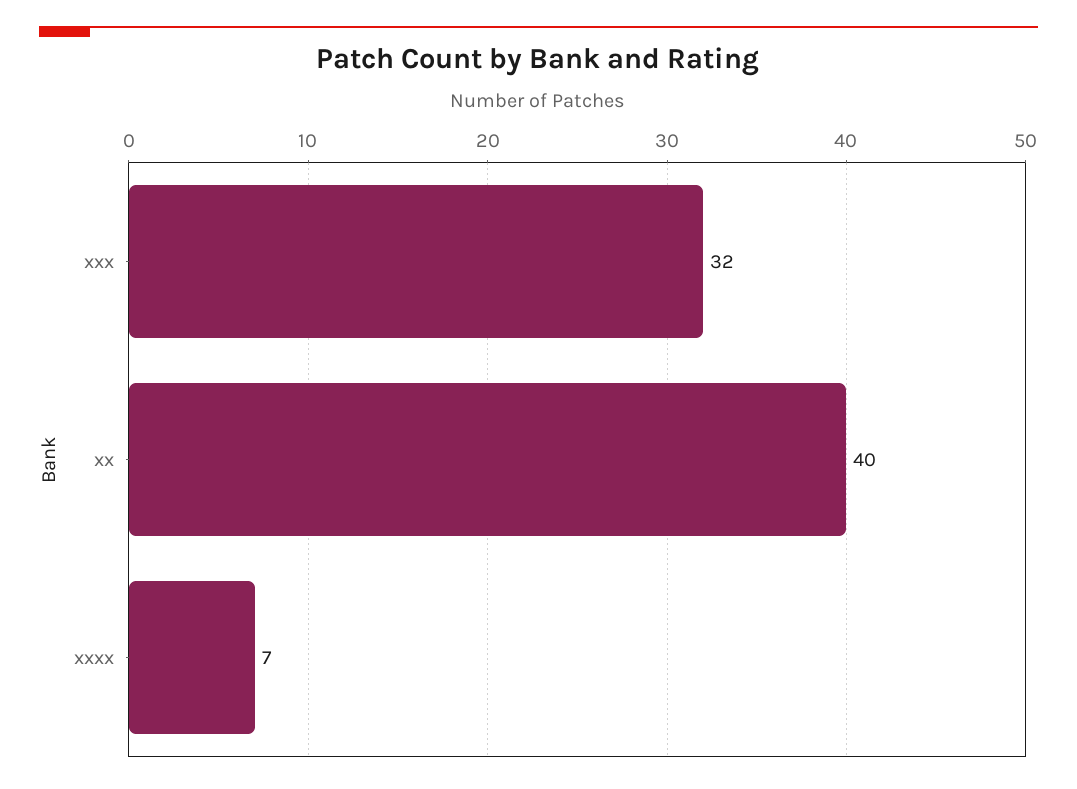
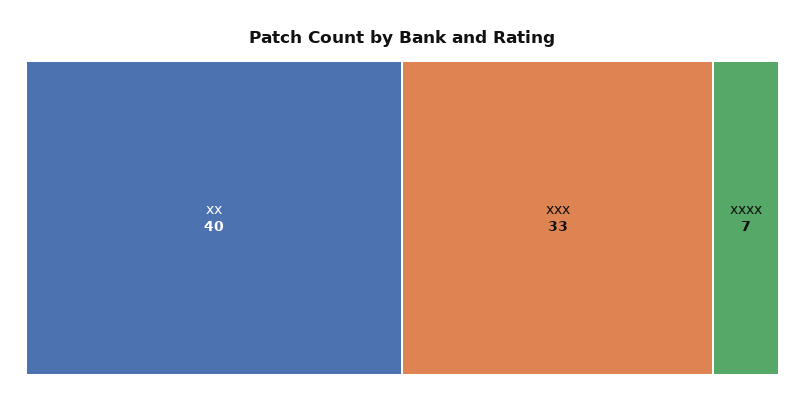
  {
-   "xxx": 32,
+   "xxx": 33,
    "xx": 40,
    "xxxx": 7
  }

